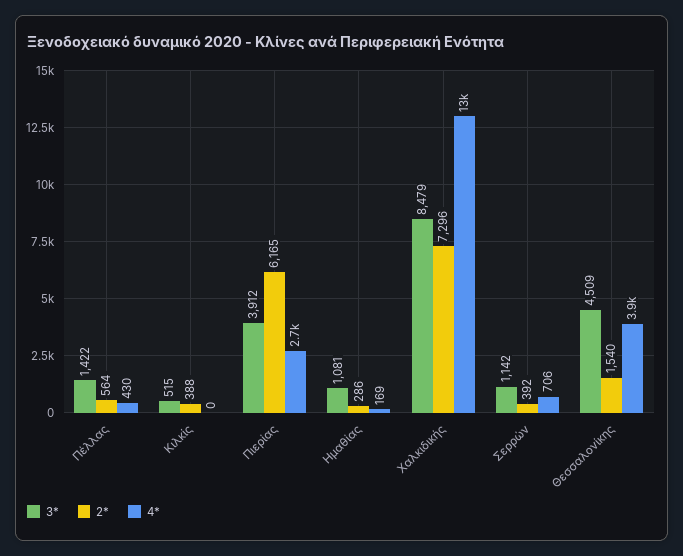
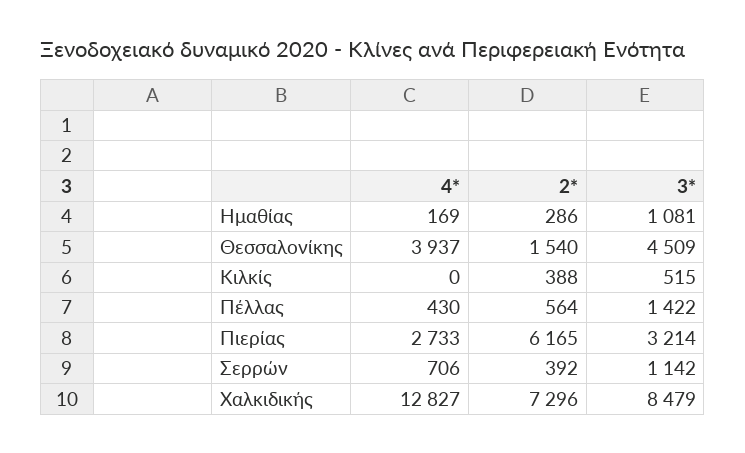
  {
    "3*": {
      "Πέλλας": 1422,
      "Κιλκίς": 515,
-     "Πιερίας": 3912,
+     "Πιερίας": 3214,
      "Ημαθίας": 1081,
      "Χαλκιδικής": 8479,
      "Σερρών": 1142,
      "Θεσσαλονίκης": 4509
    },
    "2*": {
      "Πέλλας": 564,
      "Κιλκίς": 388,
      "Πιερίας": 6165,
      "Ημαθίας": 286,
      "Χαλκιδικής": 7296,
      "Σερρών": 392,
      "Θεσσαλονίκης": 1540
    },
    "4*": {
      "Πέλλας": 430,
      "Κιλκίς": 0,
      "Πιερίας": 2733,
      "Ημαθίας": 169,
      "Χαλκιδικής": 12827,
      "Σερρών": 706,
      "Θεσσαλονίκης": 3937
    }
  }

